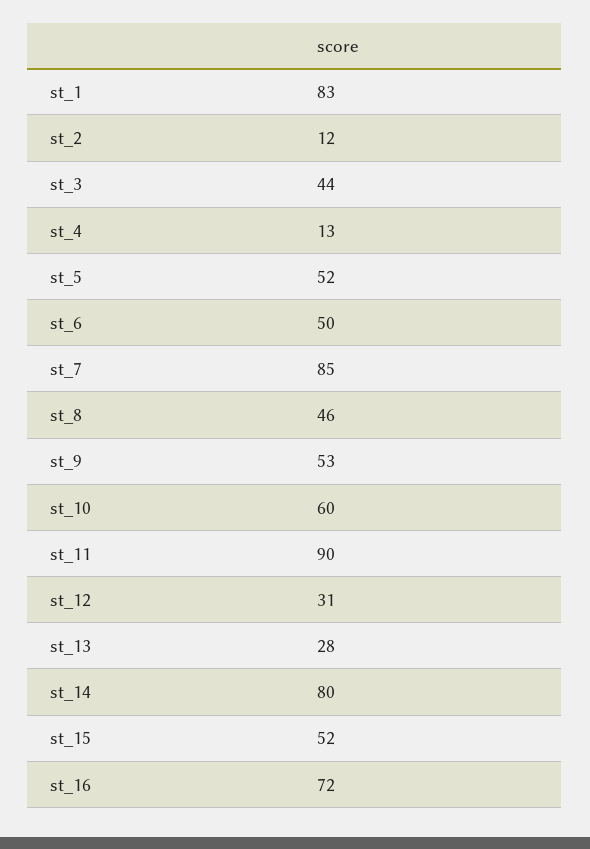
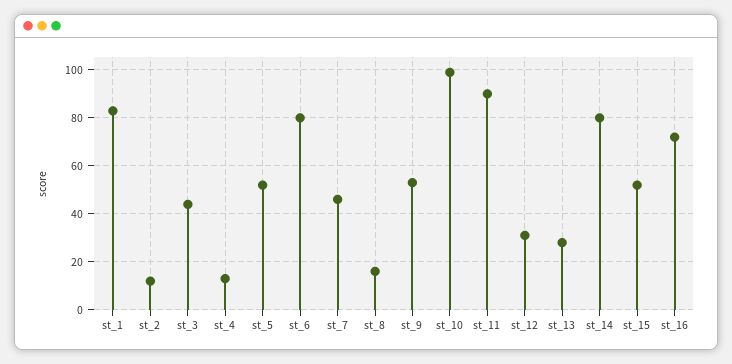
  {
    "st_1": 83,
    "st_2": 12,
    "st_3": 44,
    "st_4": 13,
    "st_5": 52,
-   "st_6": 50,
+   "st_6": 80,
-   "st_7": 85,
+   "st_7": 45,
-   "st_8": 46,
+   "st_8": 15,
    "st_9": 53,
-   "st_10": 60,
+   "st_10": 100,
    "st_11": 90,
    "st_12": 31,
    "st_13": 28,
    "st_14": 80,
    "st_15": 52,
    "st_16": 72
  }

